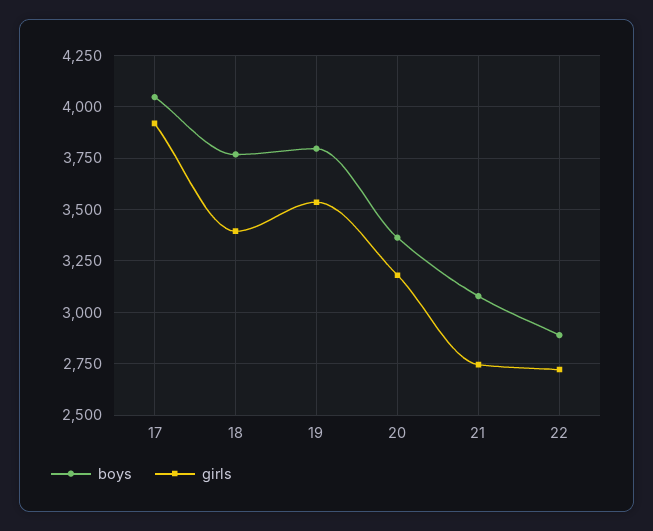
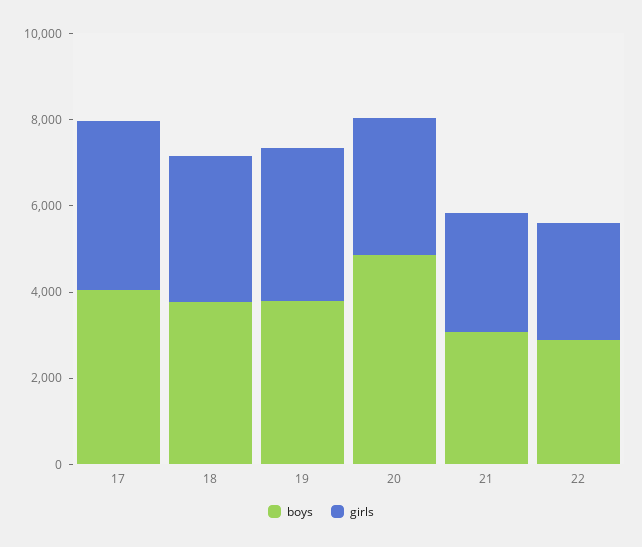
  {
    "boys": {
      "17": 4050,
      "18": 3750,
      "19": 3800,
-     "20": 3350,
+     "20": 5000,
      "21": 3100,
      "22": 2900
    },
    "girls": {
      "17": 3900,
      "18": 3400,
      "19": 3550,
      "20": 3200,
      "21": 2750,
      "22": 2700
    }
  }

